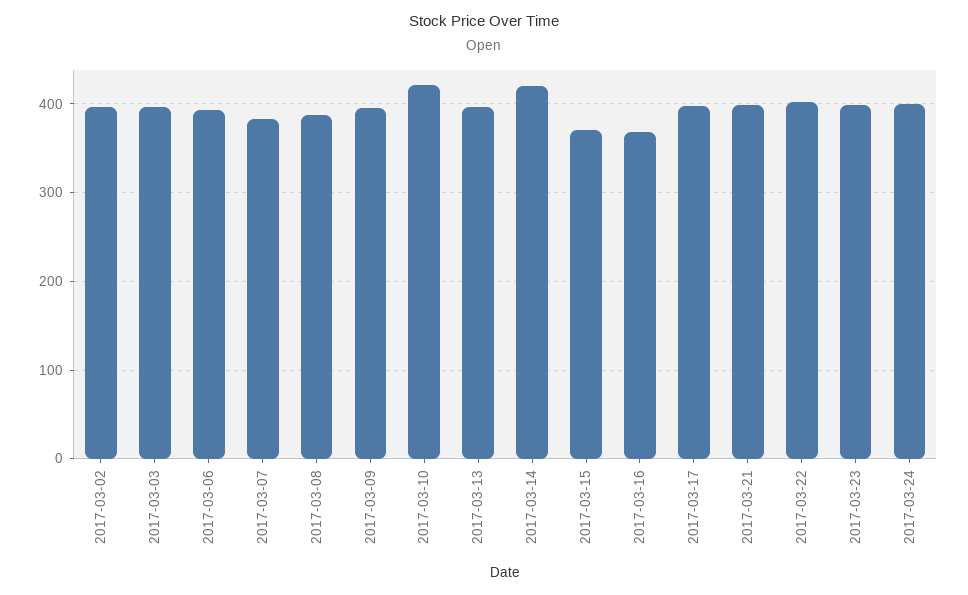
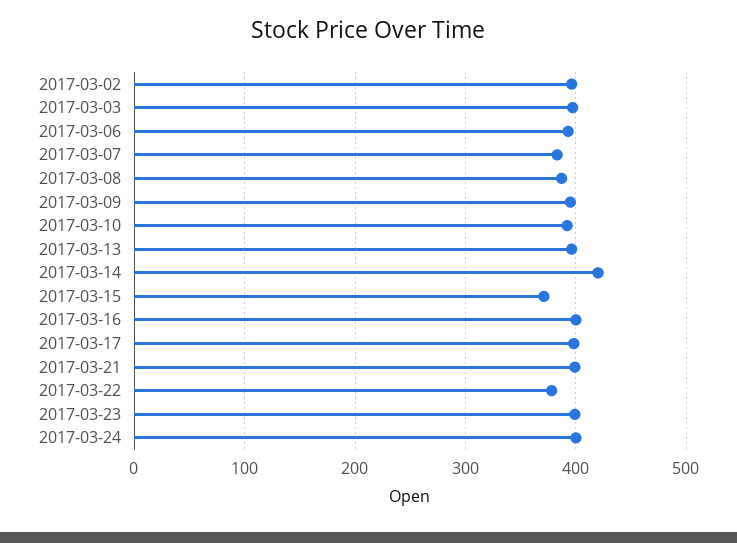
  {
    "2017-03-02": 400,
    "2017-03-03": 400,
    "2017-03-06": 390,
    "2017-03-07": 380,
    "2017-03-08": 390,
    "2017-03-09": 400,
-   "2017-03-10": 420,
+   "2017-03-10": 390,
    "2017-03-13": 400,
    "2017-03-14": 420,
    "2017-03-15": 370,
-   "2017-03-16": 370,
+   "2017-03-16": 400,
    "2017-03-17": 400,
    "2017-03-21": 400,
-   "2017-03-22": 400,
+   "2017-03-22": 380,
    "2017-03-23": 400,
    "2017-03-24": 400
  }

